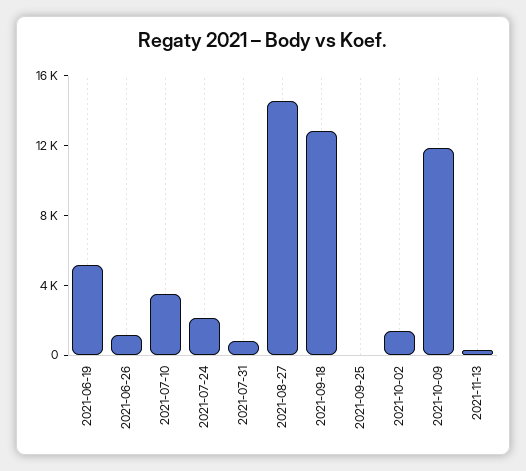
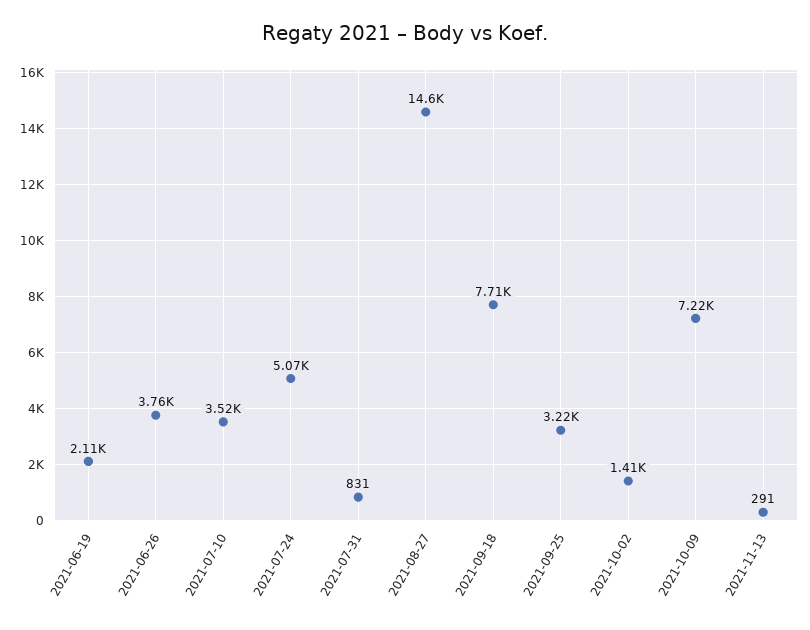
  {
-   "2021-06-19": 5000,
+   "2021-06-19": 2110,
-   "2021-06-26": 1000,
+   "2021-06-26": 3760,
    "2021-07-10": 3520,
-   "2021-07-24": 2000,
+   "2021-07-24": 5070,
    "2021-07-31": 831,
    "2021-08-27": 14600,
-   "2021-09-18": 13000,
+   "2021-09-18": 7710,
-   "2021-09-25": 0,
+   "2021-09-25": 3220,
    "2021-10-02": 1410,
-   "2021-10-09": 12000,
+   "2021-10-09": 7220,
    "2021-11-13": 291
  }

